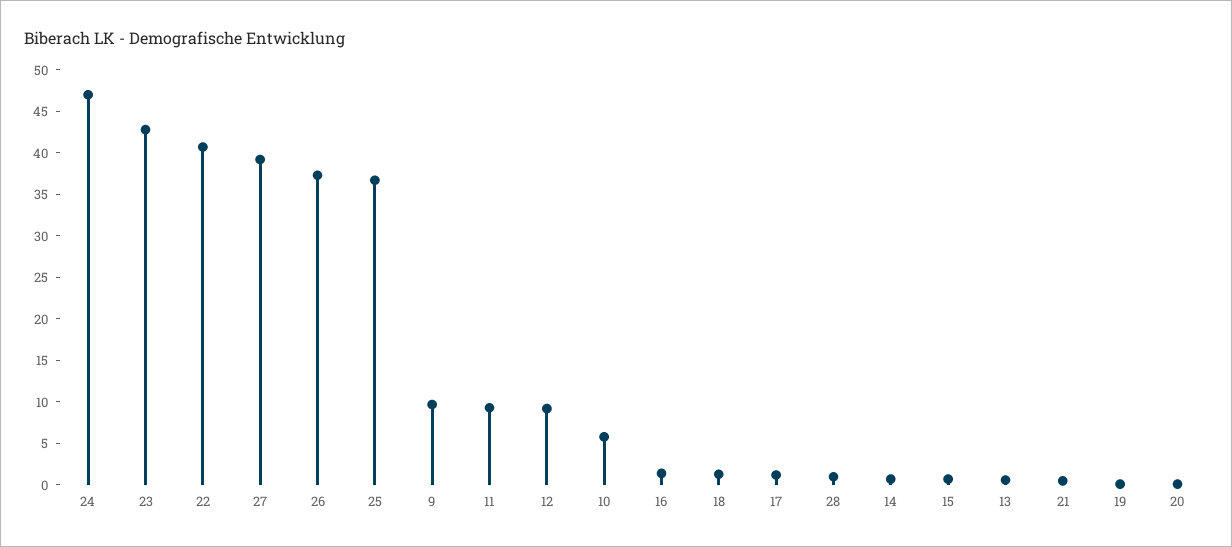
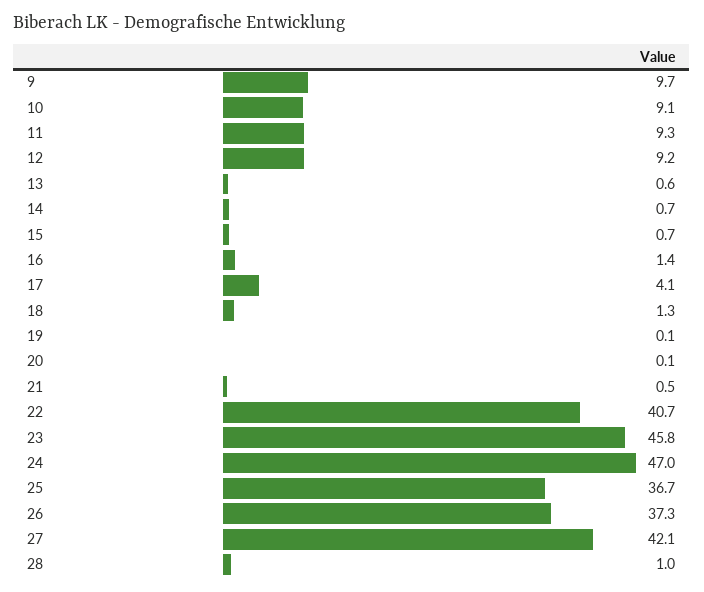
  {
    "24": 47,
-   "23": 43,
+   "23": 45.8,
    "22": 40.7,
-   "27": 39,
+   "27": 42.1,
    "26": 37.3,
    "25": 36.7,
    "9": 9.7,
    "11": 9.3,
    "12": 9.2,
-   "10": 6,
+   "10": 9.1,
    "16": 1.4,
    "18": 1.3,
-   "17": 1,
+   "17": 4.1,
    "28": 1,
    "14": 0.7,
    "15": 0.7,
    "13": 0.6,
    "21": 0.5,
    "19": 0.1,
    "20": 0.1
  }

